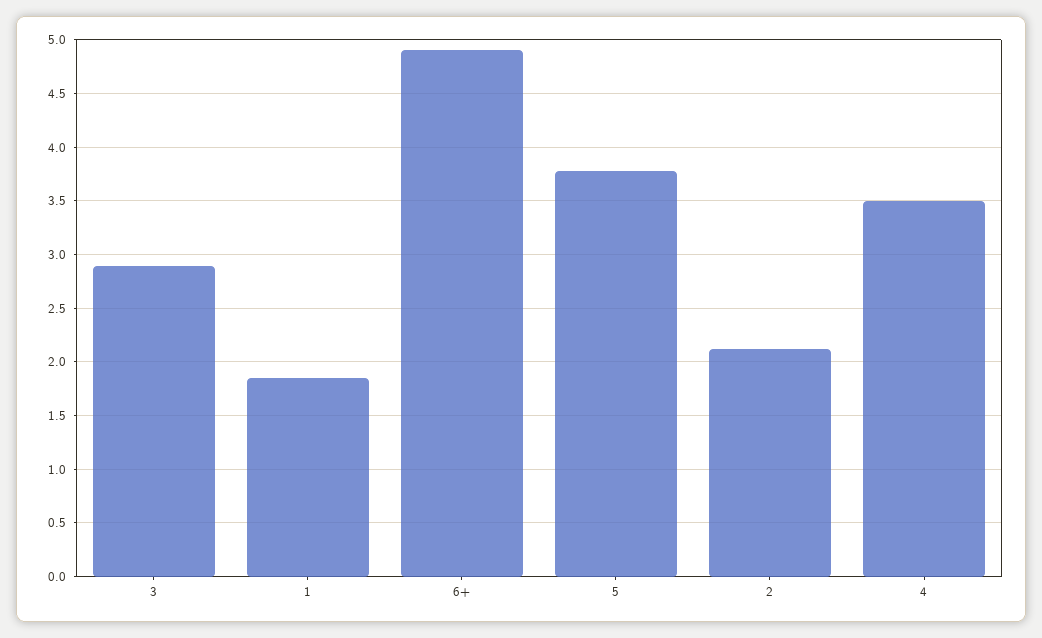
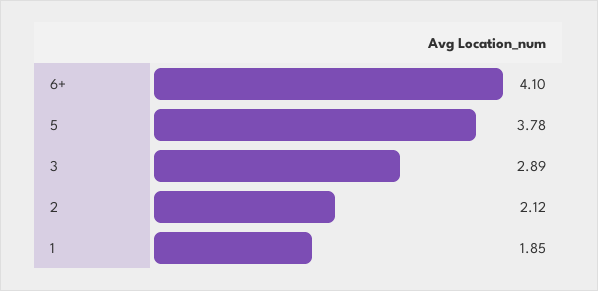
  {
    "3": 2.89,
    "1": 1.85,
-   "6+": 4.9,
+   "6+": 4.1,
    "5": 3.78,
-   "2": 2.12,
+   "2": 2.12
-   "4": 3.5
  }

